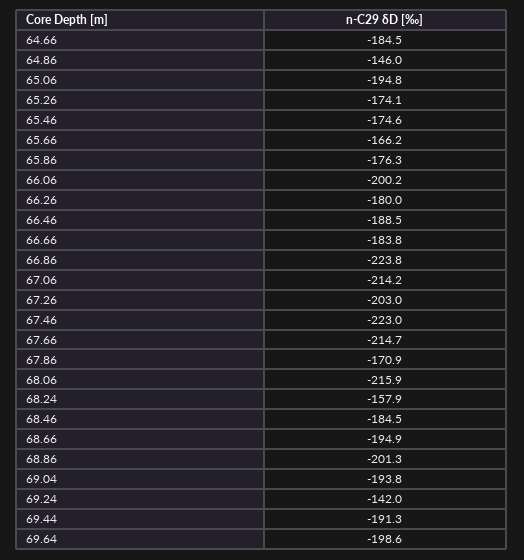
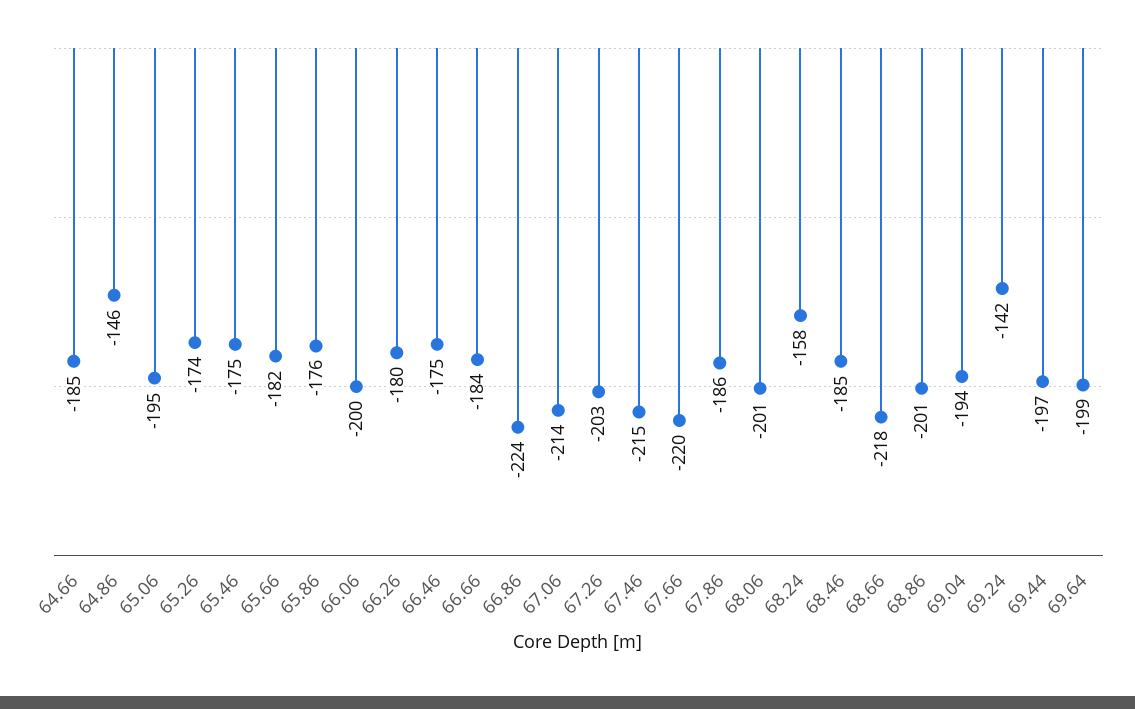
  {
    "64.66": -184.5,
    "64.86": -146,
    "65.06": -194.8,
    "65.26": -174.1,
    "65.46": -174.6,
-   "65.66": -166.2,
+   "65.66": -182,
    "65.86": -176.3,
    "66.06": -200.2,
    "66.26": -180,
-   "66.46": -188.5,
+   "66.46": -175,
    "66.66": -183.8,
    "66.86": -223.8,
    "67.06": -214.2,
    "67.26": -203,
-   "67.46": -223,
+   "67.46": -215,
-   "67.66": -214.7,
+   "67.66": -220,
-   "67.86": -170.9,
+   "67.86": -186,
-   "68.06": -215.9,
+   "68.06": -201,
    "68.24": -157.9,
    "68.46": -184.5,
-   "68.66": -194.9,
+   "68.66": -218,
    "68.86": -201.3,
    "69.04": -193.8,
    "69.24": -142,
-   "69.44": -191.3,
+   "69.44": -197,
    "69.64": -198.6
  }

